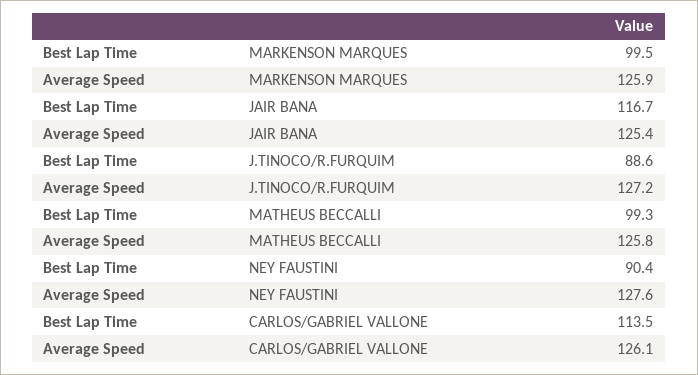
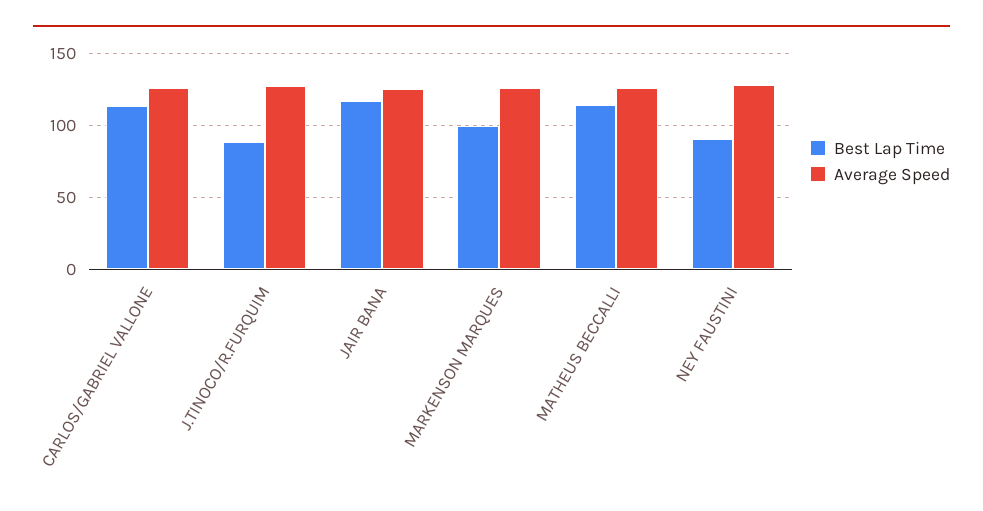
  {
    "Best Lap Time": {
      "MARKENSON MARQUES": 99.5,
      "JAIR BANA": 116.7,
      "J.TINOCO/R.FURQUIM": 88.6,
-     "MATHEUS BECCALLI": 99.3,
+     "MATHEUS BECCALLI": 115,
      "NEY FAUSTINI": 90.4,
      "CARLOS/GABRIEL VALLONE": 113.5
    },
    "Average Speed": {
      "MARKENSON MARQUES": 125.9,
      "JAIR BANA": 125.4,
      "J.TINOCO/R.FURQUIM": 127.2,
      "MATHEUS BECCALLI": 125.8,
      "NEY FAUSTINI": 127.6,
      "CARLOS/GABRIEL VALLONE": 126.1
    }
  }

